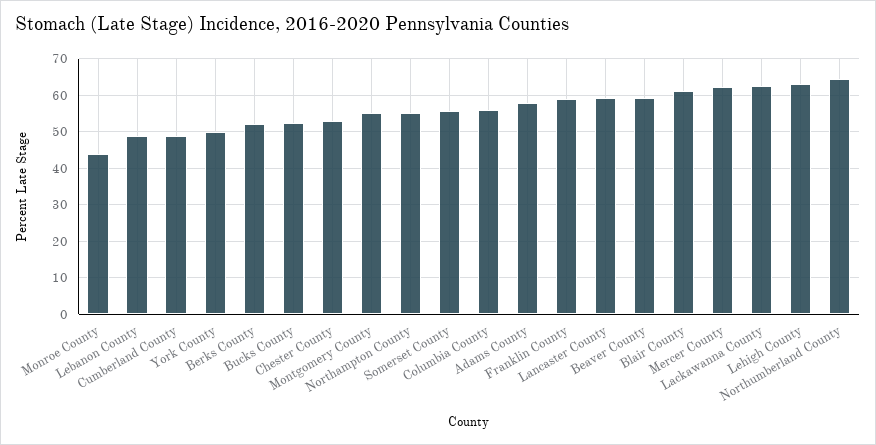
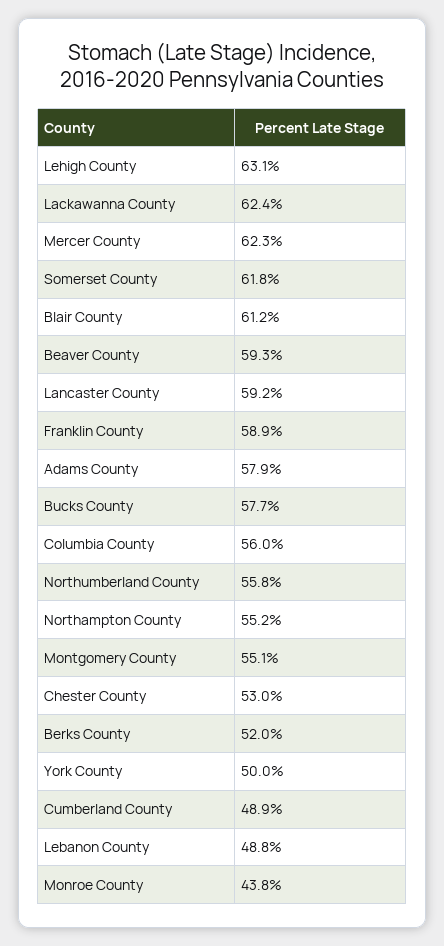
  {
    "Monroe County": 43.8,
    "Lebanon County": 48.8,
    "Cumberland County": 48.9,
    "York County": 50,
    "Berks County": 52,
-   "Bucks County": 52,
+   "Bucks County": 57.7,
    "Chester County": 53,
    "Montgomery County": 55.1,
    "Northampton County": 55.2,
-   "Somerset County": 56,
+   "Somerset County": 61.8,
    "Columbia County": 56,
    "Adams County": 57.9,
    "Franklin County": 58.9,
    "Lancaster County": 59.2,
    "Beaver County": 59.3,
    "Blair County": 61.2,
    "Mercer County": 62.3,
    "Lackawanna County": 62.4,
    "Lehigh County": 63.1,
-   "Northumberland County": 64
+   "Northumberland County": 55.8
  }

